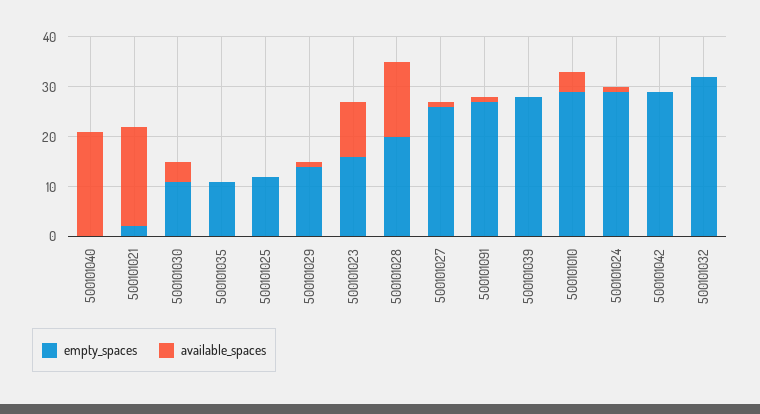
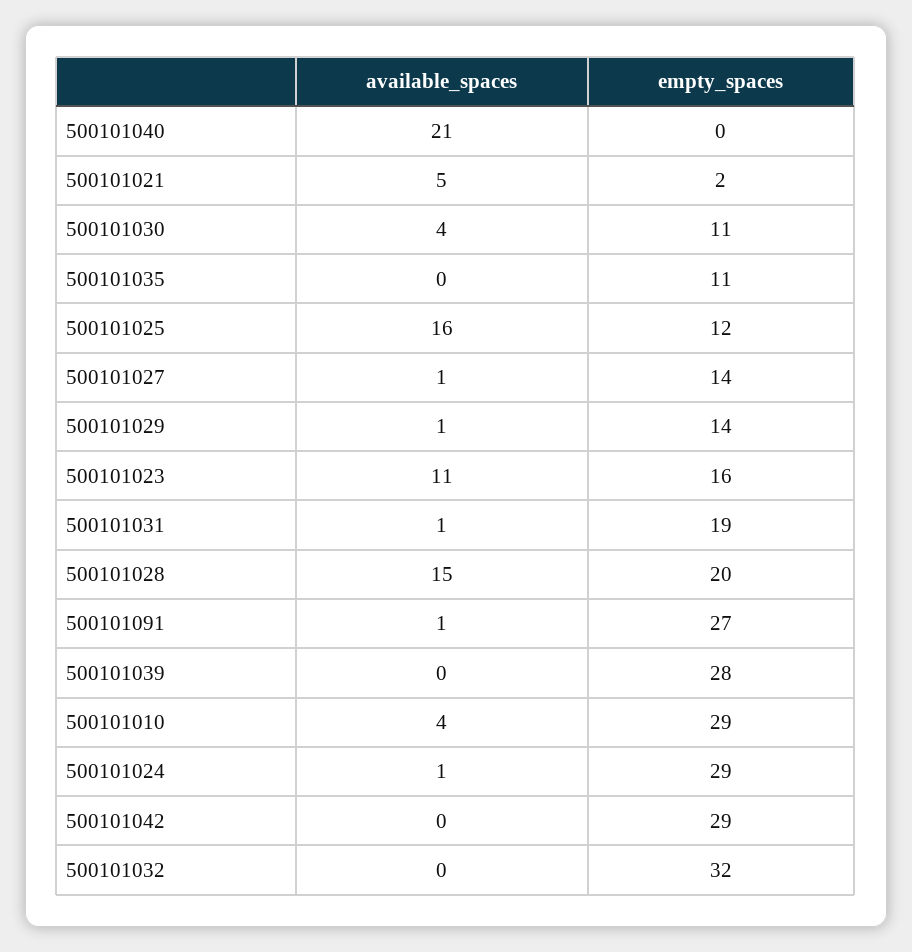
  {
    "empty_spaces": {
      "500101040": 0,
      "500101021": 2,
      "500101030": 11,
      "500101035": 11,
      "500101025": 12,
      "500101029": 14,
      "500101023": 16,
      "500101028": 20,
-     "500101027": 25,
+     "500101027": 14,
      "500101091": 27,
      "500101039": 28,
      "500101010": 29,
      "500101024": 29,
      "500101042": 29,
-     "500101032": 32
+     "500101032": 32,
+     "500101031": 19
    },
    "available_spaces": {
      "500101040": 21,
-     "500101021": 20,
+     "500101021": 5,
      "500101030": 4,
      "500101035": 0,
-     "500101025": 0,
+     "500101025": 16,
      "500101029": 1,
      "500101023": 11,
      "500101028": 15,
      "500101027": 1,
      "500101091": 1,
      "500101039": 0,
      "500101010": 4,
      "500101024": 1,
      "500101042": 0,
-     "500101032": 0
+     "500101032": 0,
+     "500101031": 1
    }
  }

